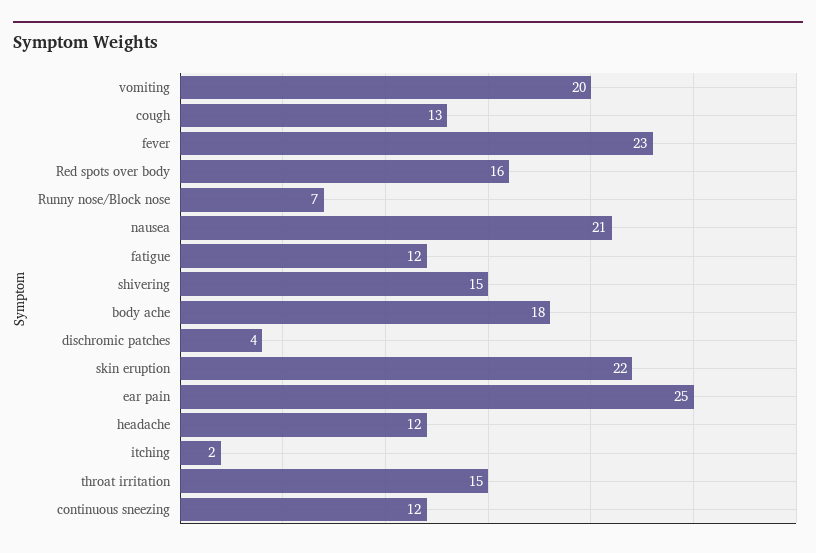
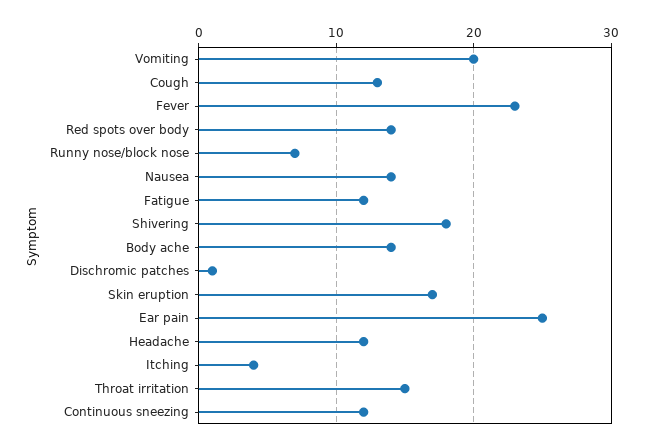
  {
    "vomiting": 20,
    "cough": 13,
    "fever": 23,
-   "Red spots over body": 16,
+   "Red spots over body": 14,
    "Runny nose/Block nose": 7,
-   "nausea": 21,
+   "nausea": 14,
    "fatigue": 12,
-   "shivering": 15,
+   "shivering": 18,
-   "body ache": 18,
+   "body ache": 14,
-   "dischromic patches": 4,
+   "dischromic patches": 1,
-   "skin eruption": 22,
+   "skin eruption": 17,
    "ear pain": 25,
    "headache": 12,
-   "itching": 2,
+   "itching": 4,
    "throat irritation": 15,
    "continuous sneezing": 12
  }

